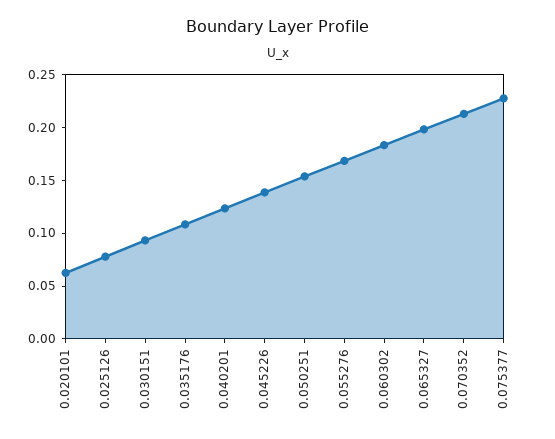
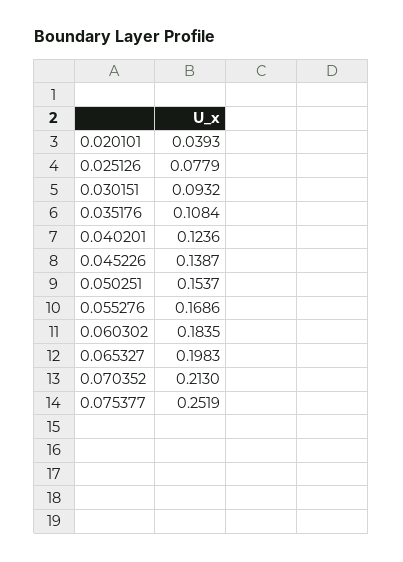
  {
-   "0.020101": 0.06,
+   "0.020101": 0.0393,
    "0.025126": 0.0779,
    "0.030151": 0.0932,
    "0.035176": 0.1084,
    "0.040201": 0.1236,
    "0.045226": 0.1387,
    "0.050251": 0.1537,
    "0.055276": 0.1686,
    "0.060302": 0.1835,
    "0.065327": 0.1983,
    "0.070352": 0.213,
-   "0.075377": 0.23
+   "0.075377": 0.2519
  }

